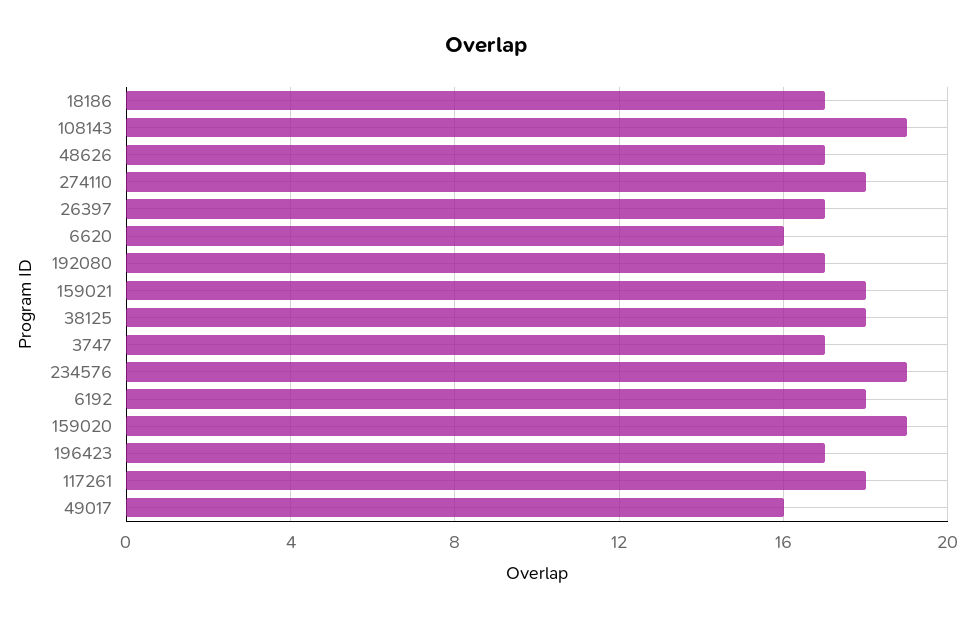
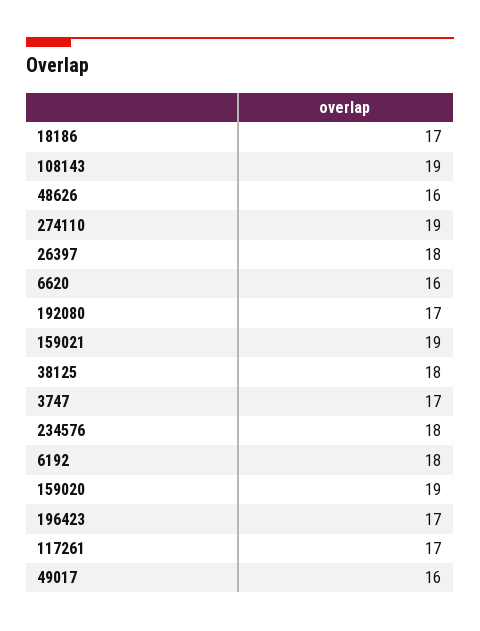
  {
    "18186": 17,
    "108143": 19,
-   "48626": 17,
+   "48626": 16,
-   "274110": 18,
+   "274110": 19,
-   "26397": 17,
+   "26397": 18,
    "6620": 16,
    "192080": 17,
-   "159021": 18,
+   "159021": 19,
    "38125": 18,
    "3747": 17,
-   "234576": 19,
+   "234576": 18,
    "6192": 18,
    "159020": 19,
    "196423": 17,
-   "117261": 18,
+   "117261": 17,
    "49017": 16
  }

